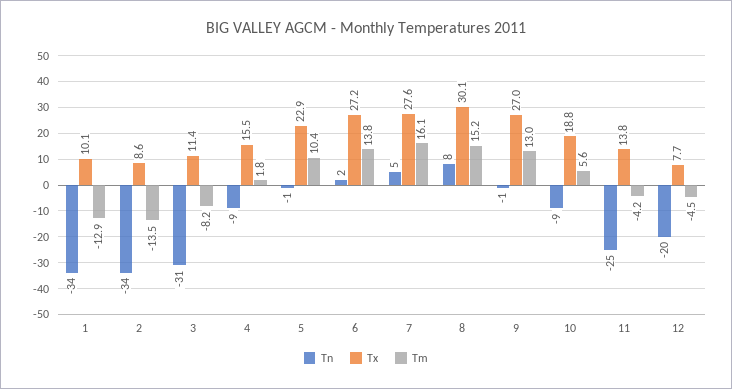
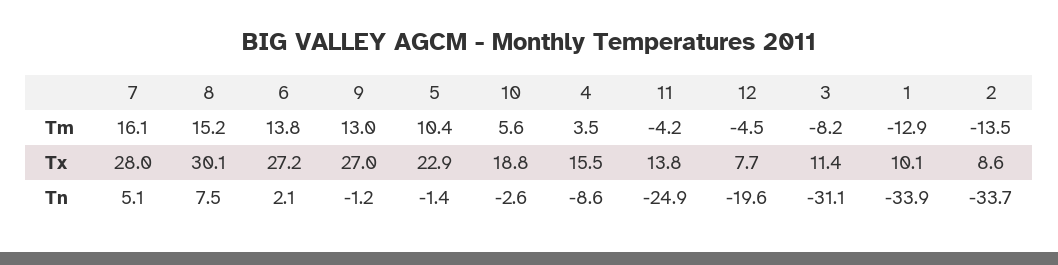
  {
    "Tn": {
      "1": -33.9,
      "2": -33.7,
      "3": -31.1,
      "4": -8.6,
      "5": -1.4,
      "6": 2.1,
      "7": 5.1,
      "8": 7.5,
      "9": -1.2,
-     "10": -9,
+     "10": -2.6,
      "11": -24.9,
      "12": -19.6
    },
    "Tx": {
      "1": 10.1,
      "2": 8.6,
      "3": 11.4,
      "4": 15.5,
      "5": 22.9,
      "6": 27.2,
-     "7": 27.6,
+     "7": 28,
      "8": 30.1,
      "9": 27,
      "10": 18.8,
      "11": 13.8,
      "12": 7.7
    },
    "Tm": {
      "1": -12.9,
      "2": -13.5,
      "3": -8.2,
-     "4": 1.8,
+     "4": 3.5,
      "5": 10.4,
      "6": 13.8,
      "7": 16.1,
      "8": 15.2,
      "9": 13,
      "10": 5.6,
      "11": -4.2,
      "12": -4.5
    }
  }

